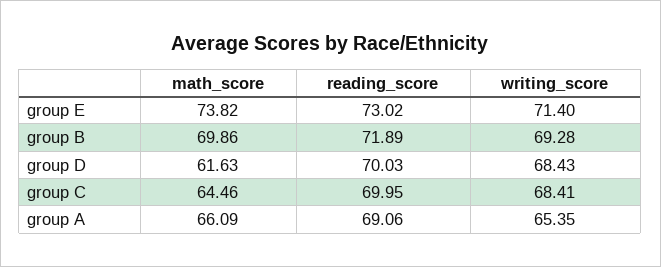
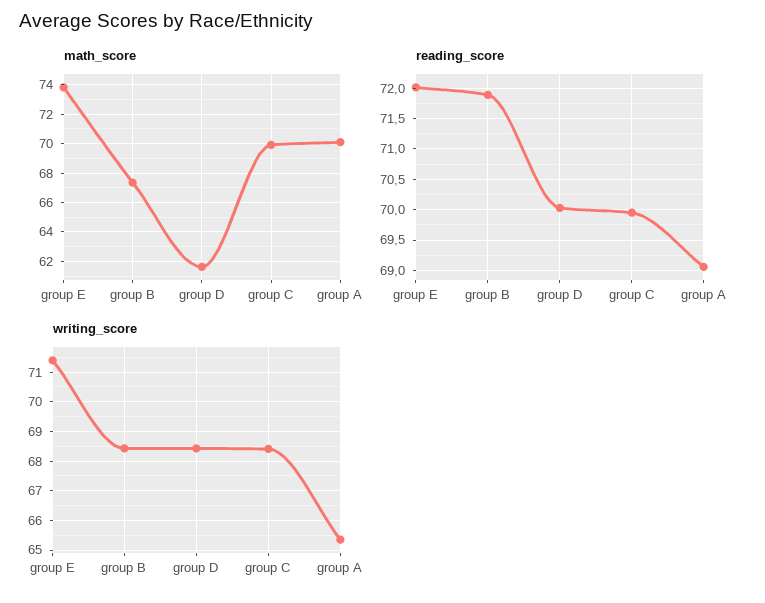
  {
    "math_score": {
      "group E": 73.82,
-     "group B": 69.86,
+     "group B": 67.5,
      "group D": 61.63,
-     "group C": 64.46,
+     "group C": 70,
-     "group A": 66.09
+     "group A": 70
    },
    "reading_score": {
-     "group E": 73.02,
+     "group E": 72,
      "group B": 71.89,
      "group D": 70.03,
      "group C": 69.95,
      "group A": 69.06
    },
    "writing_score": {
      "group E": 71.4,
-     "group B": 69.28,
+     "group B": 68.5,
      "group D": 68.43,
      "group C": 68.41,
      "group A": 65.35
    }
  }

